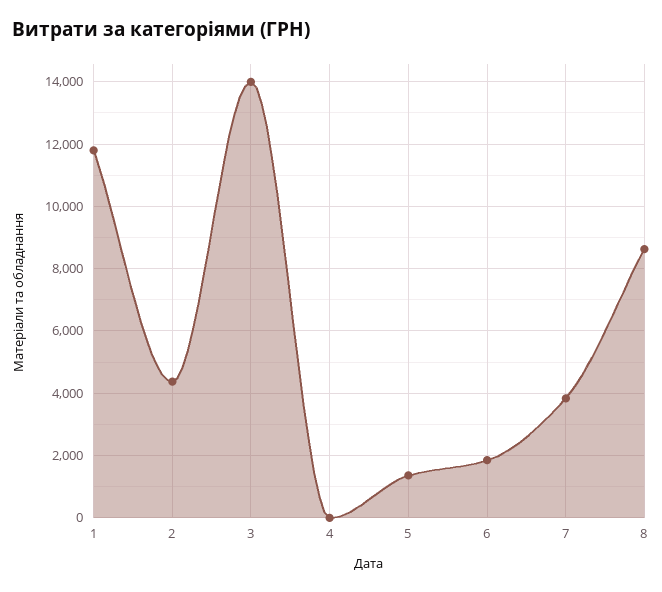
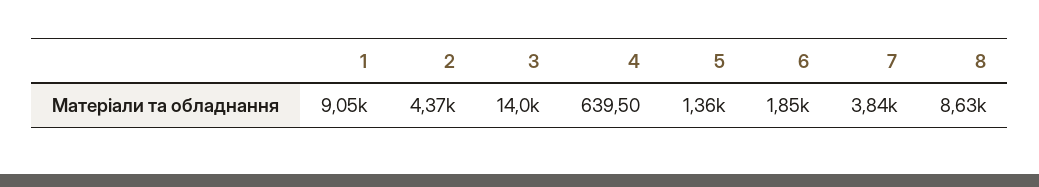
  {
-   "1": 11800,
+   "1": 9050,
    "2": 4370,
    "3": 14000,
-   "4": 0,
+   "4": 639.5,
    "5": 1360,
    "6": 1850,
    "7": 3840,
    "8": 8630
  }

